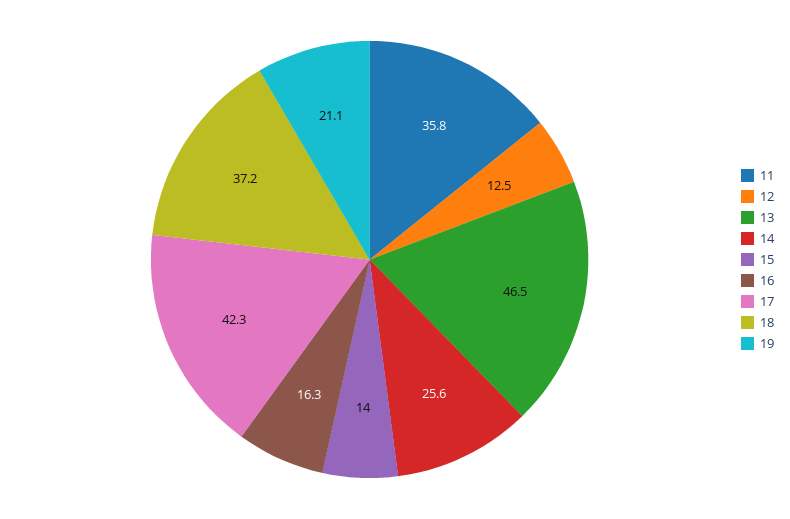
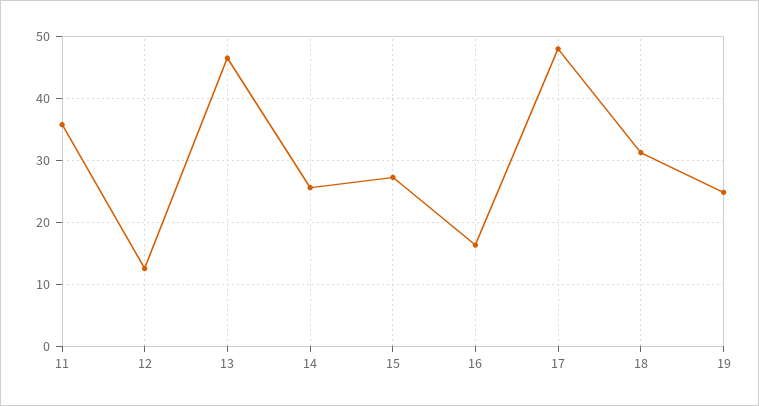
  {
    "11": 35.8,
    "12": 12.5,
    "13": 46.5,
    "14": 25.6,
-   "15": 14,
+   "15": 27,
    "16": 16.3,
-   "17": 42.3,
+   "17": 48,
-   "18": 37.2,
+   "18": 31,
-   "19": 21.1
+   "19": 25
  }

